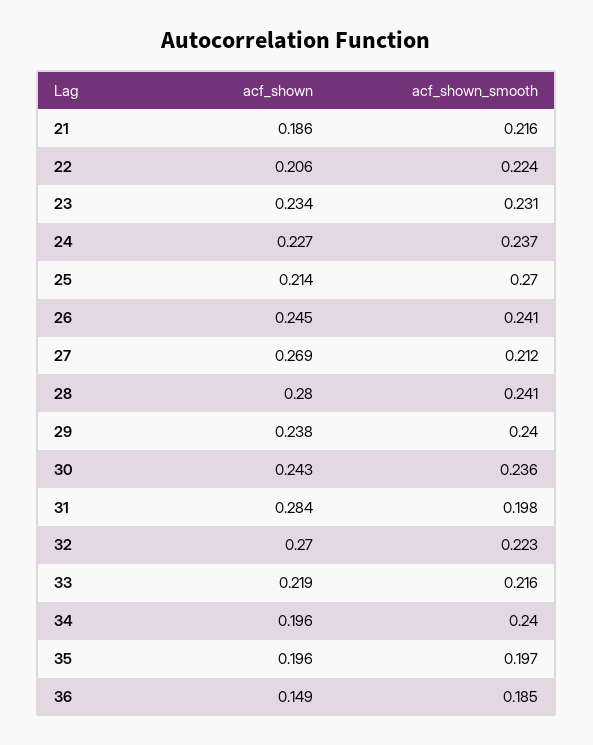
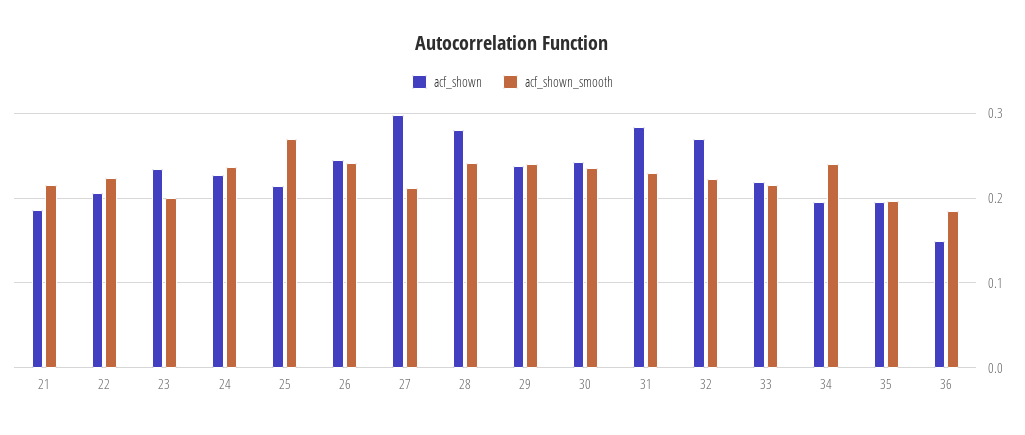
  {
    "acf_shown": {
      "21": 0.186,
      "22": 0.206,
      "23": 0.234,
      "24": 0.227,
      "25": 0.214,
      "26": 0.245,
-     "27": 0.269,
+     "27": 0.3,
      "28": 0.28,
      "29": 0.238,
      "30": 0.243,
      "31": 0.284,
      "32": 0.27,
      "33": 0.219,
      "34": 0.196,
      "35": 0.196,
      "36": 0.149
    },
    "acf_shown_smooth": {
      "21": 0.216,
      "22": 0.224,
-     "23": 0.231,
+     "23": 0.2,
      "24": 0.237,
      "25": 0.27,
      "26": 0.241,
      "27": 0.212,
      "28": 0.241,
      "29": 0.24,
      "30": 0.236,
-     "31": 0.198,
+     "31": 0.23,
      "32": 0.223,
      "33": 0.216,
      "34": 0.24,
      "35": 0.197,
      "36": 0.185
    }
  }

